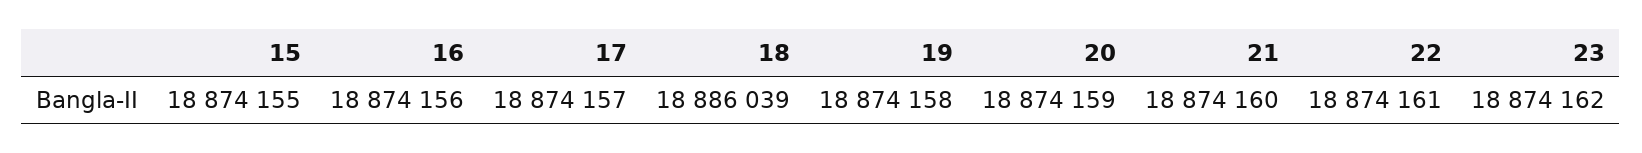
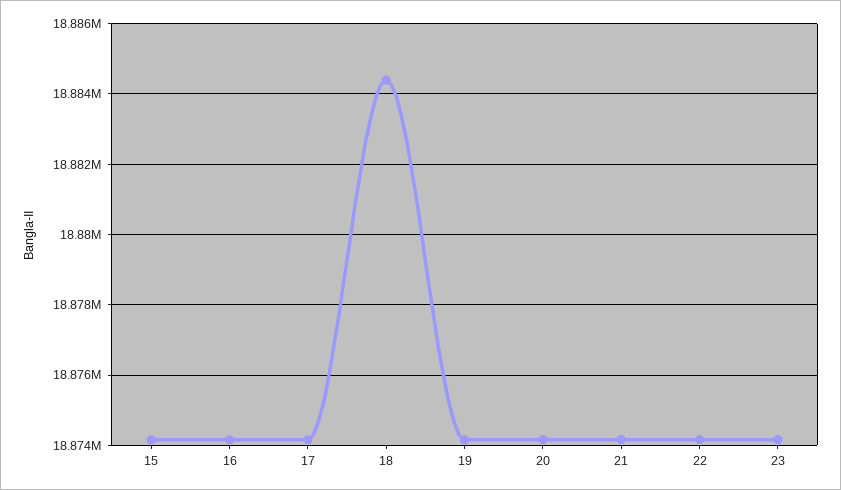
  {
    "15": 18874155,
    "16": 18874156,
    "17": 18874157,
-   "18": 18886039,
+   "18": 18884400,
    "19": 18874158,
    "20": 18874159,
    "21": 18874160,
    "22": 18874161,
    "23": 18874162
  }

